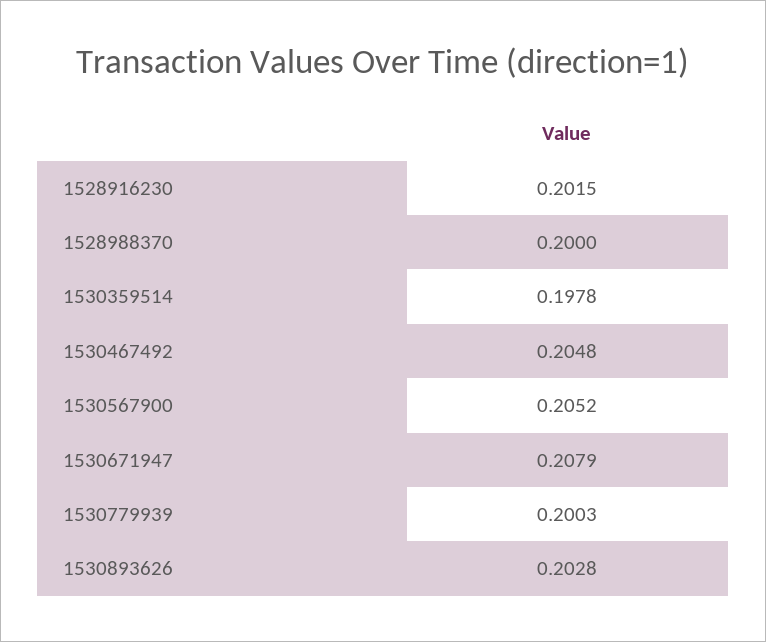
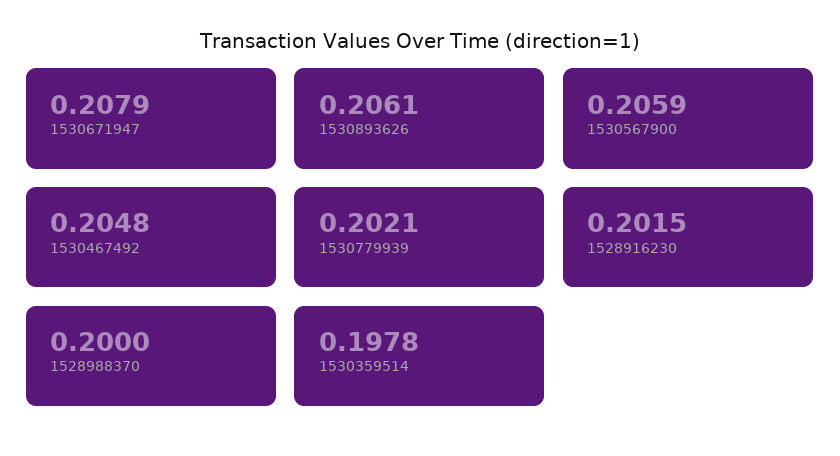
  {
    "1528916230": 0.2015,
    "1528988370": 0.2,
    "1530359514": 0.1978,
    "1530467492": 0.2048,
-   "1530567900": 0.2052,
+   "1530567900": 0.2059,
    "1530671947": 0.2079,
-   "1530779939": 0.2003,
+   "1530779939": 0.2021,
-   "1530893626": 0.2028
+   "1530893626": 0.2061
  }

